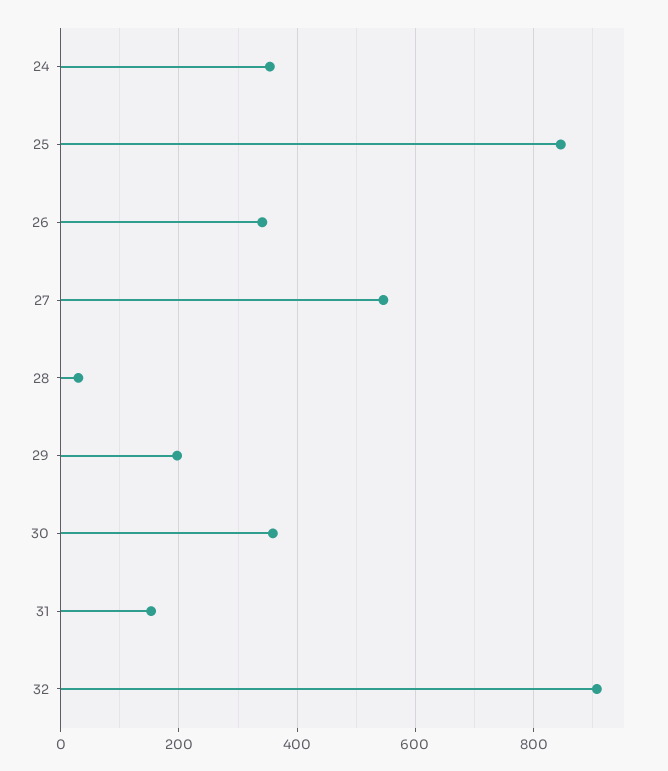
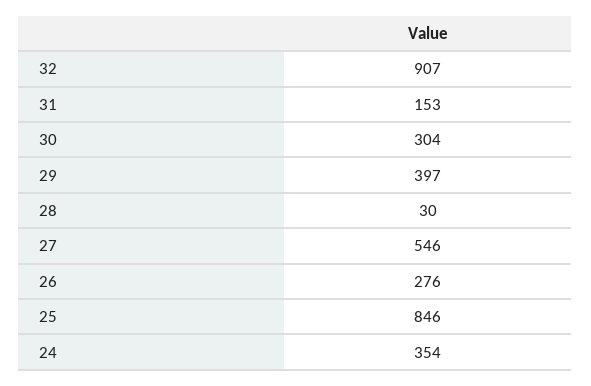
  {
    "24": 354,
    "25": 846,
-   "26": 340,
+   "26": 276,
    "27": 546,
    "28": 30,
-   "29": 200,
+   "29": 397,
-   "30": 360,
+   "30": 304,
    "31": 153,
    "32": 907
  }

